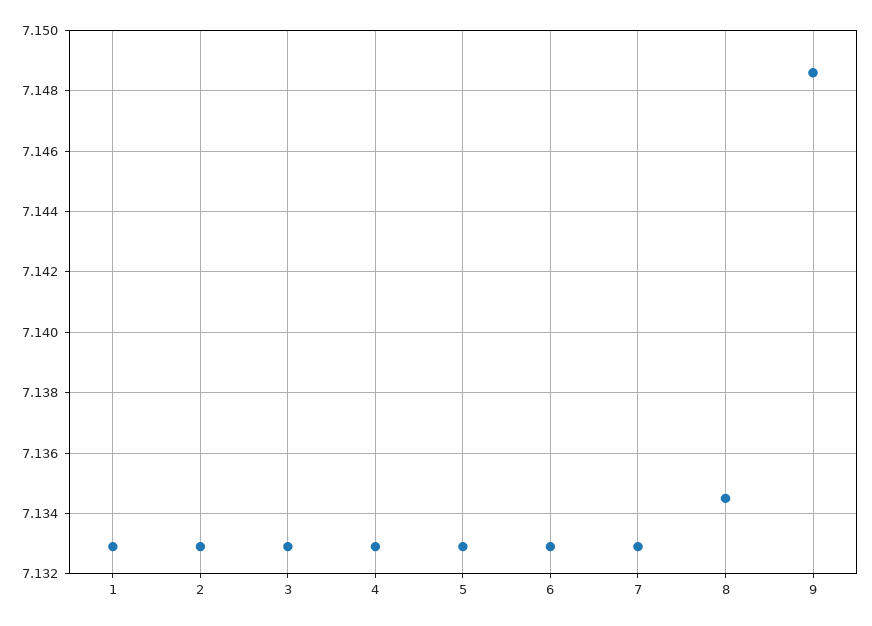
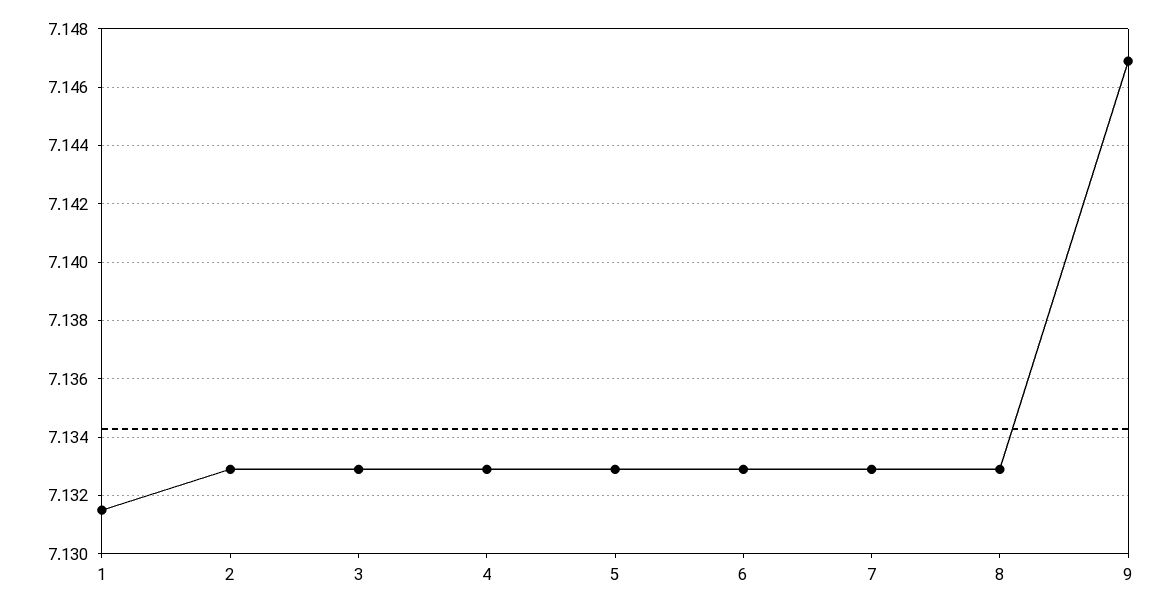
  {
-   "1": 7.133,
+   "1": 7.1315,
    "2": 7.133,
    "3": 7.133,
    "4": 7.133,
    "5": 7.133,
    "6": 7.133,
    "7": 7.133,
-   "8": 7.1345,
+   "8": 7.133,
-   "9": 7.1485
+   "9": 7.147
  }

